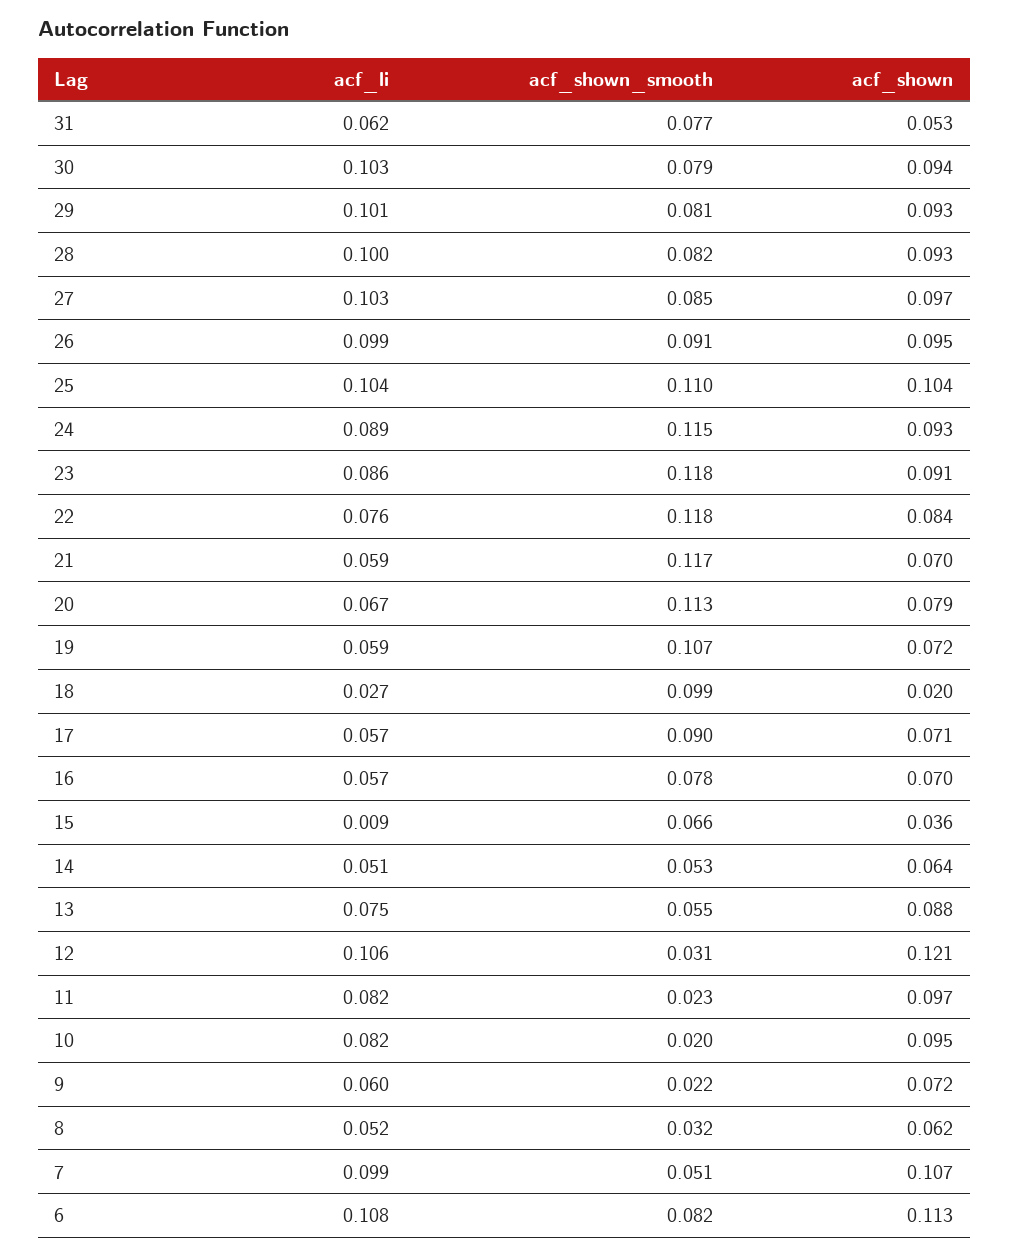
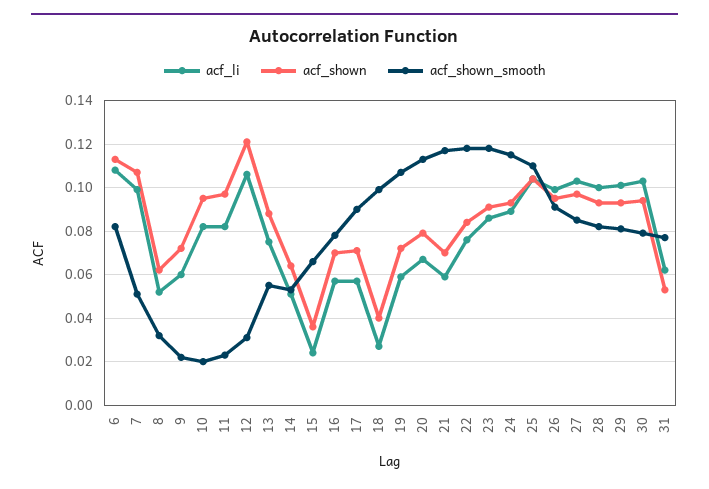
  {
    "acf_li": {
      "31": 0.062,
      "30": 0.103,
      "29": 0.101,
      "28": 0.1,
      "27": 0.103,
      "26": 0.099,
      "25": 0.104,
      "24": 0.089,
      "23": 0.086,
      "22": 0.076,
      "21": 0.059,
      "20": 0.067,
      "19": 0.059,
      "18": 0.027,
      "17": 0.057,
      "16": 0.057,
-     "15": 0.009,
+     "15": 0.025,
      "14": 0.051,
      "13": 0.075,
      "12": 0.106,
      "11": 0.082,
      "10": 0.082,
      "9": 0.06,
      "8": 0.052,
      "7": 0.099,
      "6": 0.108
    },
    "acf_shown_smooth": {
      "31": 0.077,
      "30": 0.079,
      "29": 0.081,
      "28": 0.082,
      "27": 0.085,
      "26": 0.091,
      "25": 0.11,
      "24": 0.115,
      "23": 0.118,
      "22": 0.118,
      "21": 0.117,
      "20": 0.113,
      "19": 0.107,
      "18": 0.099,
      "17": 0.09,
      "16": 0.078,
      "15": 0.066,
      "14": 0.053,
      "13": 0.055,
      "12": 0.031,
      "11": 0.023,
      "10": 0.02,
      "9": 0.022,
      "8": 0.032,
      "7": 0.051,
      "6": 0.082
    },
    "acf_shown": {
      "31": 0.053,
      "30": 0.094,
      "29": 0.093,
      "28": 0.093,
      "27": 0.097,
      "26": 0.095,
      "25": 0.104,
      "24": 0.093,
      "23": 0.091,
      "22": 0.084,
      "21": 0.07,
      "20": 0.079,
      "19": 0.072,
-     "18": 0.02,
+     "18": 0.04,
      "17": 0.071,
      "16": 0.07,
      "15": 0.036,
      "14": 0.064,
      "13": 0.088,
      "12": 0.121,
      "11": 0.097,
      "10": 0.095,
      "9": 0.072,
      "8": 0.062,
      "7": 0.107,
      "6": 0.113
    }
  }

